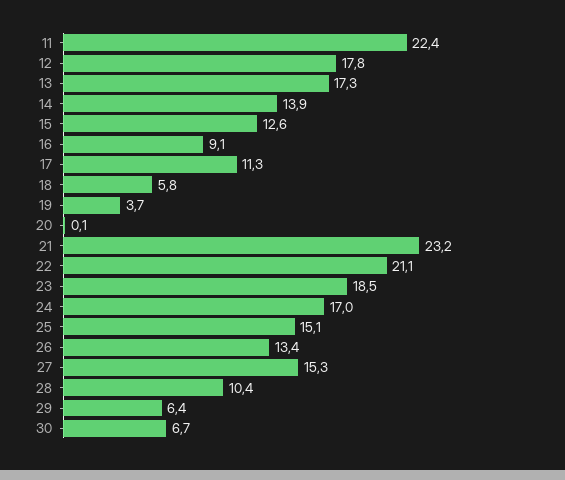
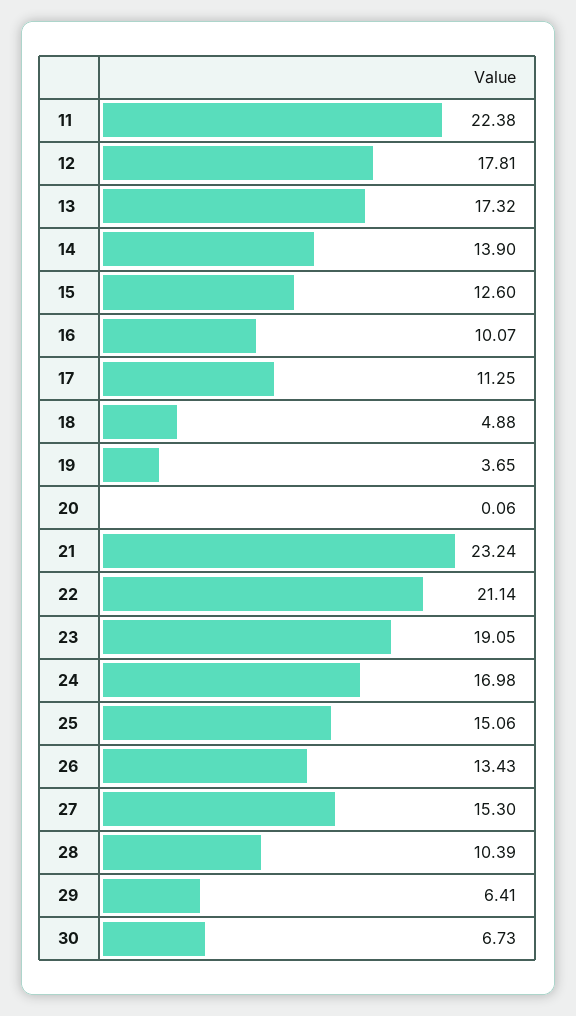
  {
    "11": 22.38,
    "12": 17.81,
    "13": 17.32,
    "14": 13.9,
    "15": 12.6,
-   "16": 9.1,
+   "16": 10.07,
    "17": 11.25,
-   "18": 5.8,
+   "18": 4.88,
    "19": 3.65,
    "20": 0.06,
    "21": 23.24,
    "22": 21.14,
-   "23": 18.5,
+   "23": 19.05,
    "24": 16.98,
    "25": 15.06,
    "26": 13.43,
    "27": 15.3,
    "28": 10.39,
    "29": 6.41,
    "30": 6.73
  }

